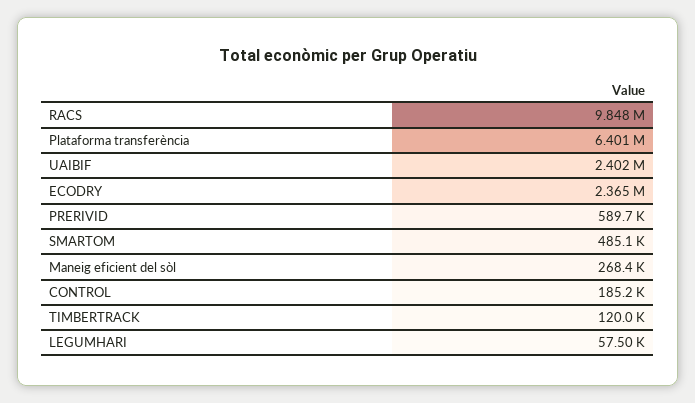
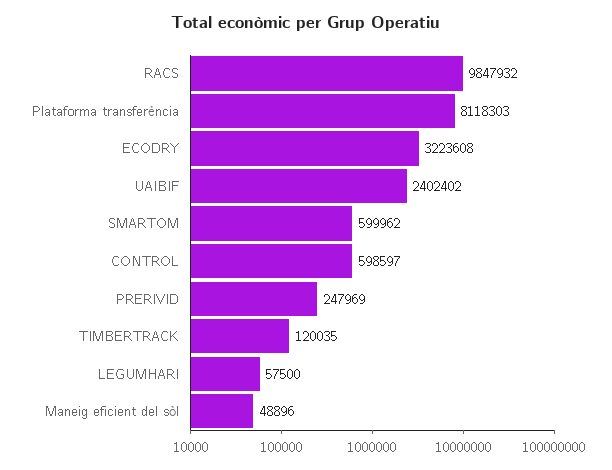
  {
    "RACS": 9847932,
-   "Plataforma transferència": 6401000,
+   "Plataforma transferència": 8118303,
    "UAIBIF": 2402402,
-   "ECODRY": 2365000,
+   "ECODRY": 3223608,
-   "PRERIVID": 589700,
+   "PRERIVID": 247969,
-   "SMARTOM": 485100,
+   "SMARTOM": 599962,
-   "Maneig eficient del sòl": 268400,
+   "Maneig eficient del sòl": 48896,
-   "CONTROL": 185200,
+   "CONTROL": 598597,
    "TIMBERTRACK": 120035,
    "LEGUMHARI": 57500
  }

